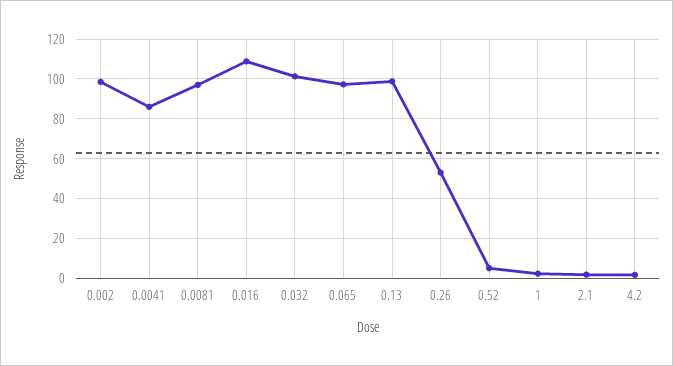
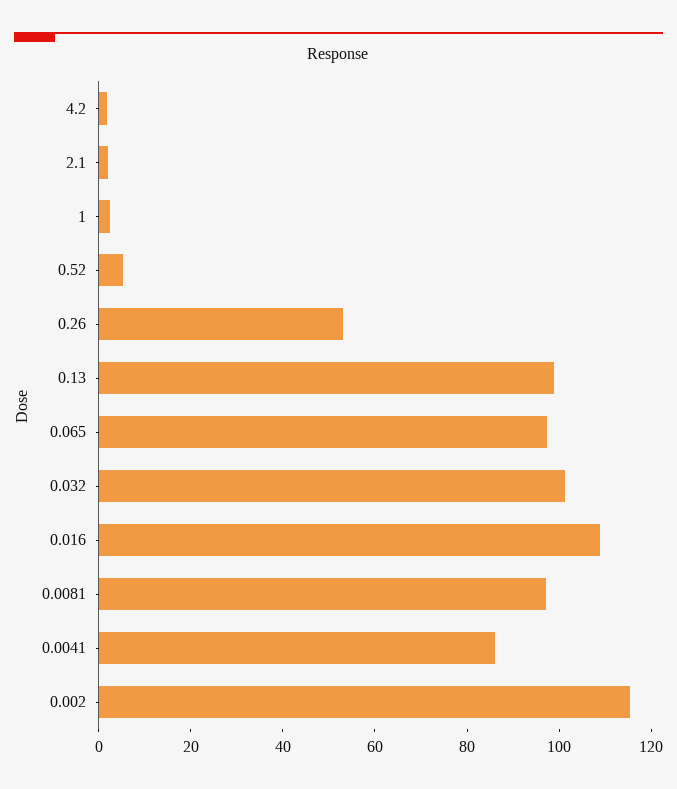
  {
-   "0.002": 100,
+   "0.002": 115,
    "0.0041": 85,
    "0.0081": 95,
    "0.016": 110,
    "0.032": 100,
    "0.065": 95,
    "0.13": 100,
    "0.26": 55,
    "0.52": 5,
    "1": 0,
    "2.1": 0,
    "4.2": 0
  }

